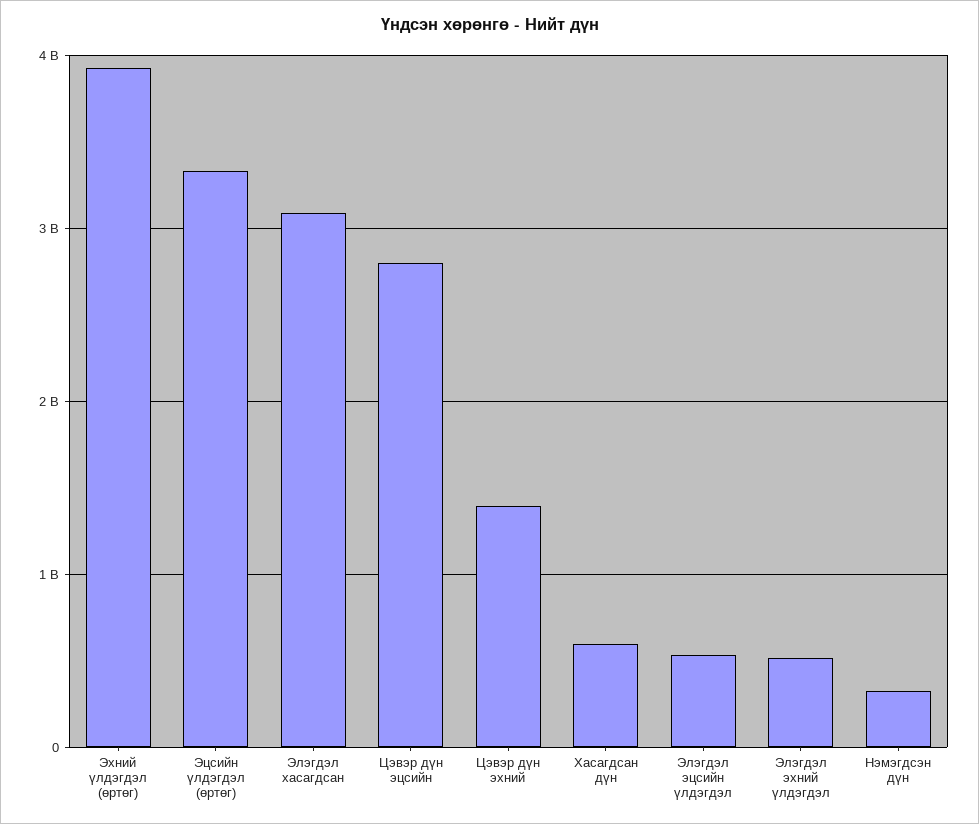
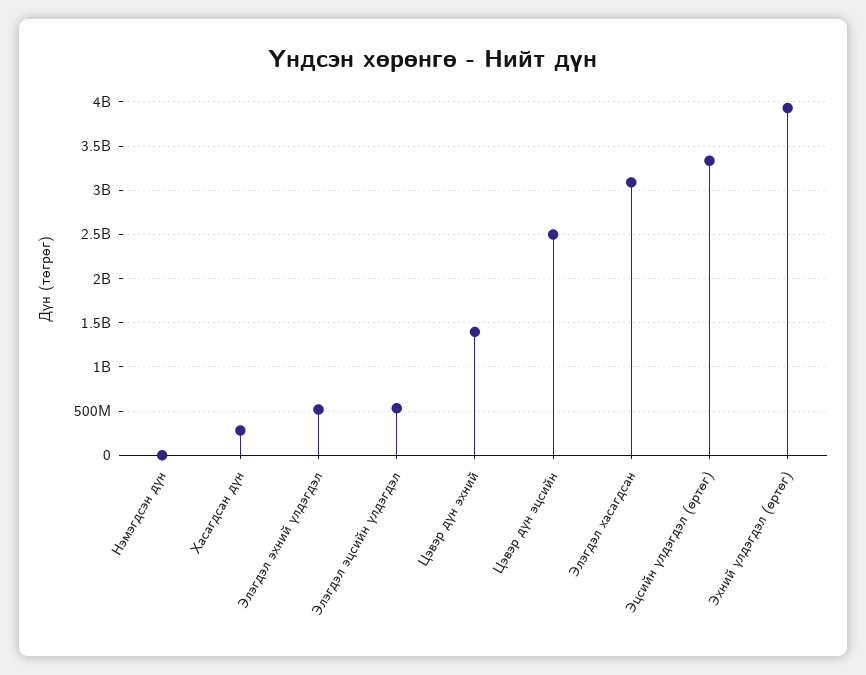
  {
    "Эхний үлдэгдэл (өртөг)": 3900000000,
    "Эцсийн үлдэгдэл (өртөг)": 3300000000,
    "Элэгдэл хасагдсан": 3100000000,
-   "Цэвэр дүн эцсийн": 2800000000,
+   "Цэвэр дүн эцсийн": 2500000000,
    "Цэвэр дүн эхний": 1400000000,
-   "Хасагдсан дүн": 600000000,
+   "Хасагдсан дүн": 300000000,
    "Элэгдэл эцсийн үлдэгдэл": 500000000,
    "Элэгдэл эхний үлдэгдэл": 500000000,
-   "Нэмэгдсэн дүн": 300000000
+   "Нэмэгдсэн дүн": 0
  }

